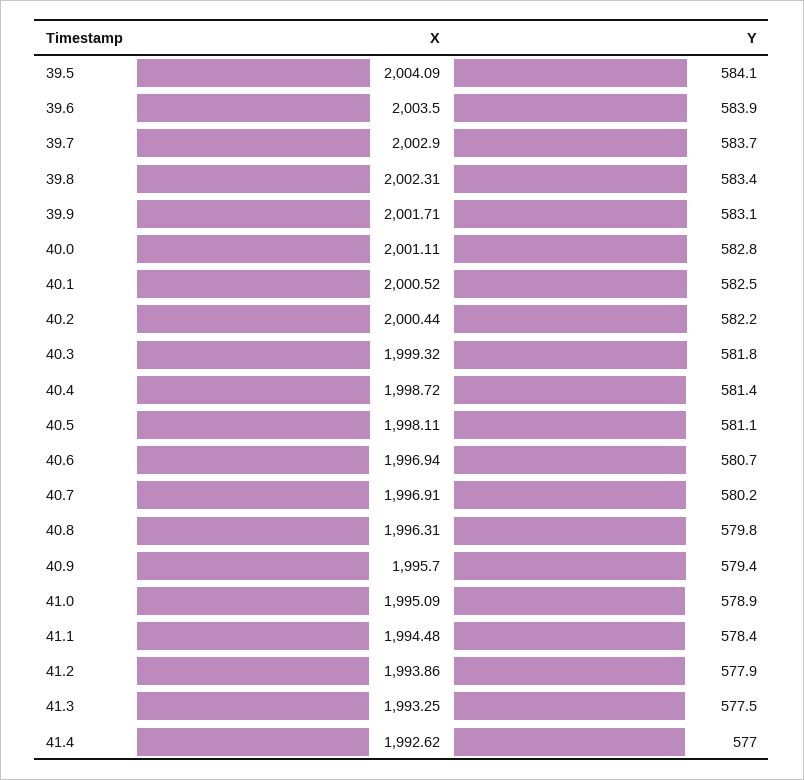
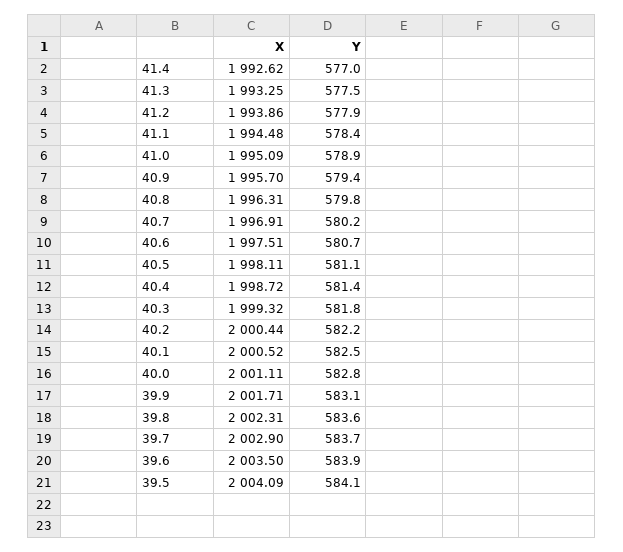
  {
    "X": {
      "39.5": 2004.09,
      "39.6": 2003.5,
      "39.7": 2002.9,
      "39.8": 2002.31,
      "39.9": 2001.71,
      "40.0": 2001.11,
      "40.1": 2000.52,
      "40.2": 2000.44,
      "40.3": 1999.32,
      "40.4": 1998.72,
      "40.5": 1998.11,
-     "40.6": 1996.94,
+     "40.6": 1997.51,
      "40.7": 1996.91,
      "40.8": 1996.31,
      "40.9": 1995.7,
      "41.0": 1995.09,
      "41.1": 1994.48,
      "41.2": 1993.86,
      "41.3": 1993.25,
      "41.4": 1992.62
    },
    "Y": {
      "39.5": 584.1,
      "39.6": 583.9,
      "39.7": 583.7,
-     "39.8": 583.4,
+     "39.8": 583.6,
      "39.9": 583.1,
      "40.0": 582.8,
      "40.1": 582.5,
      "40.2": 582.2,
      "40.3": 581.8,
      "40.4": 581.4,
      "40.5": 581.1,
      "40.6": 580.7,
      "40.7": 580.2,
      "40.8": 579.8,
      "40.9": 579.4,
      "41.0": 578.9,
      "41.1": 578.4,
      "41.2": 577.9,
      "41.3": 577.5,
      "41.4": 577
    }
  }

